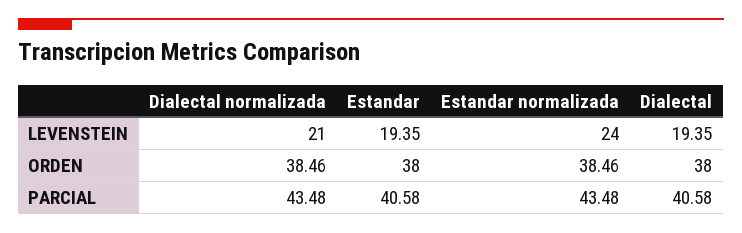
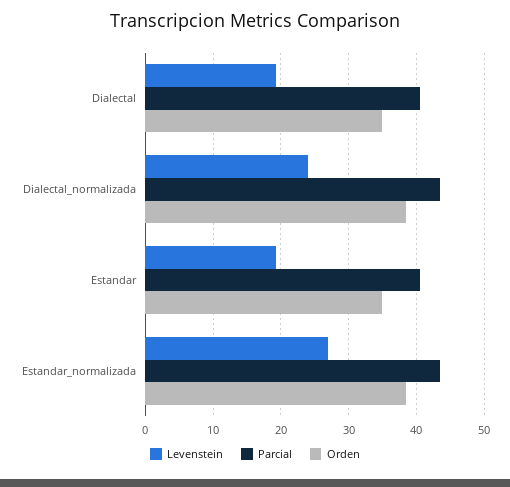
  {
    "LEVENSTEIN": {
-     "Dialectal normalizada": 21,
+     "Dialectal normalizada": 24,
      "Estandar": 19.35,
-     "Estandar normalizada": 24,
+     "Estandar normalizada": 27,
      "Dialectal": 19.35
    },
    "ORDEN": {
      "Dialectal normalizada": 38.46,
-     "Estandar": 38,
+     "Estandar": 35,
      "Estandar normalizada": 38.46,
-     "Dialectal": 38
+     "Dialectal": 35
    },
    "PARCIAL": {
      "Dialectal normalizada": 43.48,
      "Estandar": 40.58,
      "Estandar normalizada": 43.48,
      "Dialectal": 40.58
    }
  }

